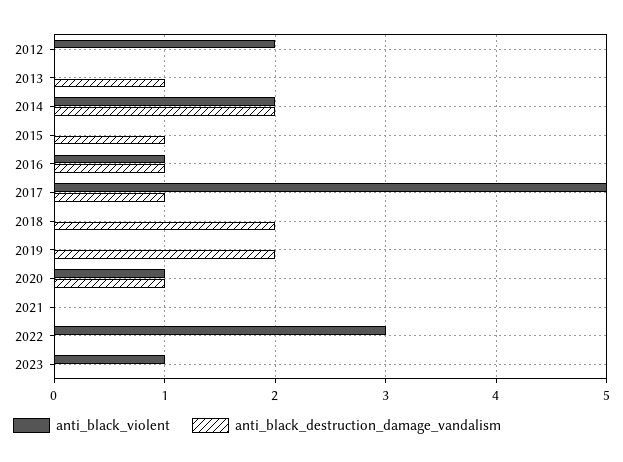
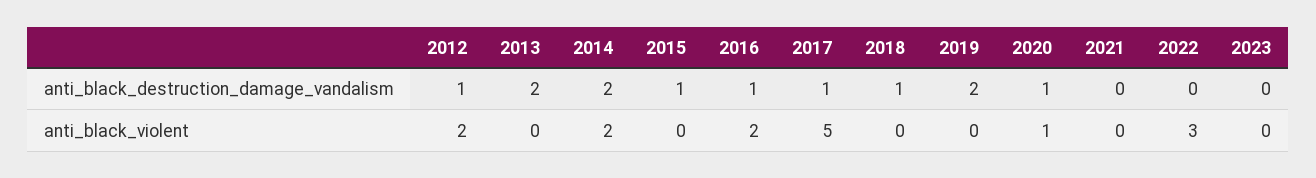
  {
    "anti_black_violent": {
      "2012": 2,
      "2013": 0,
      "2014": 2,
      "2015": 0,
-     "2016": 1,
+     "2016": 2,
      "2017": 5,
      "2018": 0,
      "2019": 0,
      "2020": 1,
      "2021": 0,
      "2022": 3,
-     "2023": 1
+     "2023": 0
    },
    "anti_black_destruction_damage_vandalism": {
-     "2012": 0,
+     "2012": 1,
-     "2013": 1,
+     "2013": 2,
      "2014": 2,
      "2015": 1,
      "2016": 1,
      "2017": 1,
-     "2018": 2,
+     "2018": 1,
      "2019": 2,
      "2020": 1,
      "2021": 0,
      "2022": 0,
      "2023": 0
    }
  }

